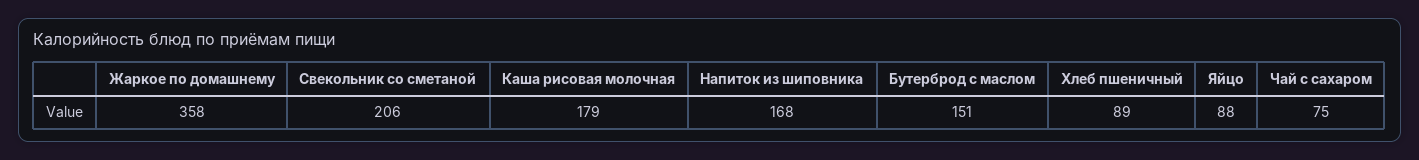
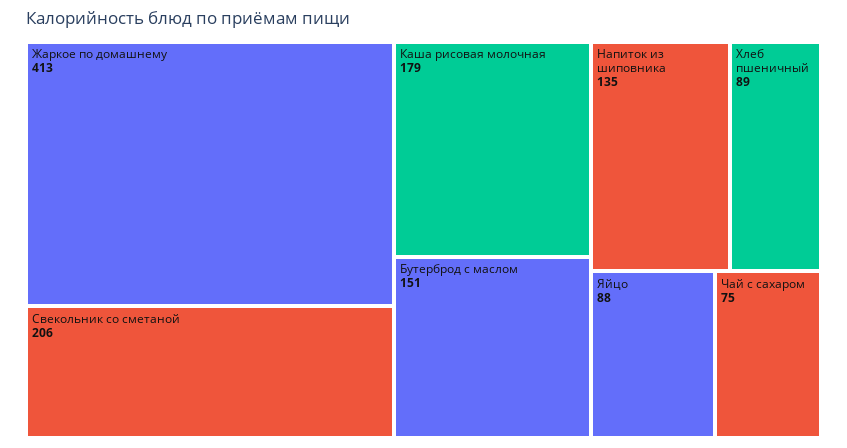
  {
-   "Жаркое по домашнему": 358,
+   "Жаркое по домашнему": 413,
    "Свекольник со сметаной": 206,
    "Каша рисовая молочная": 179,
-   "Напиток из шиповника": 168,
+   "Напиток из шиповника": 135,
    "Бутерброд с маслом": 151,
    "Хлеб пшеничный": 89,
    "Яйцо": 88,
    "Чай с сахаром": 75
  }

